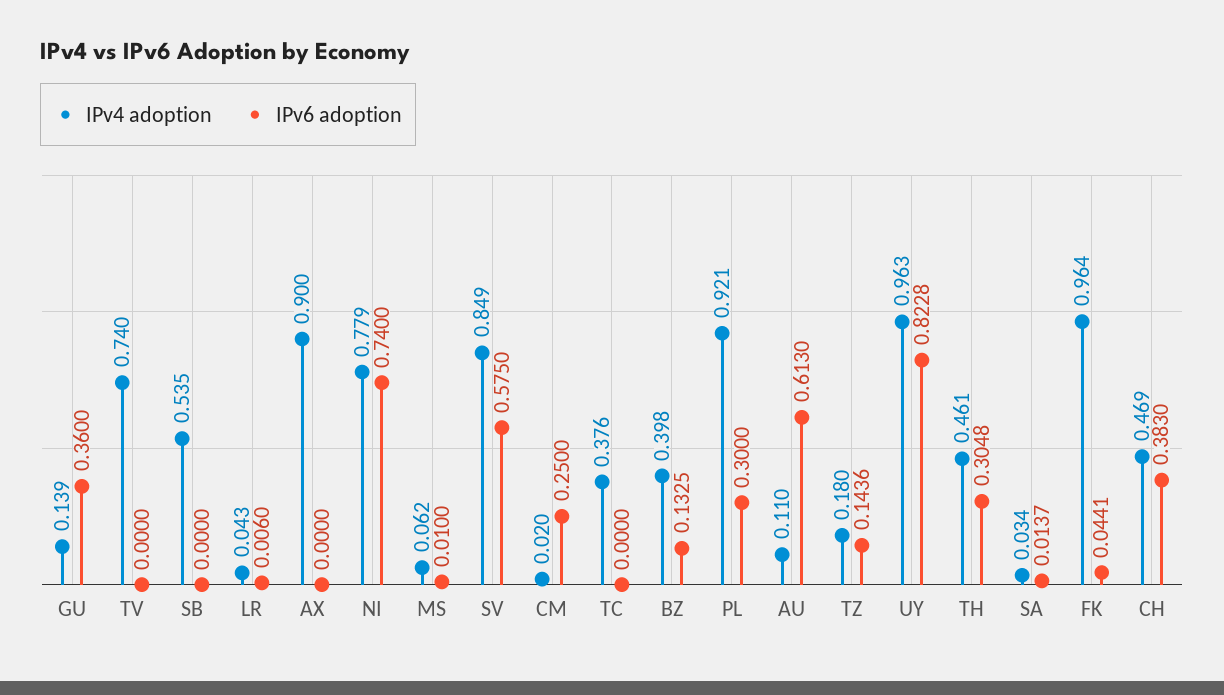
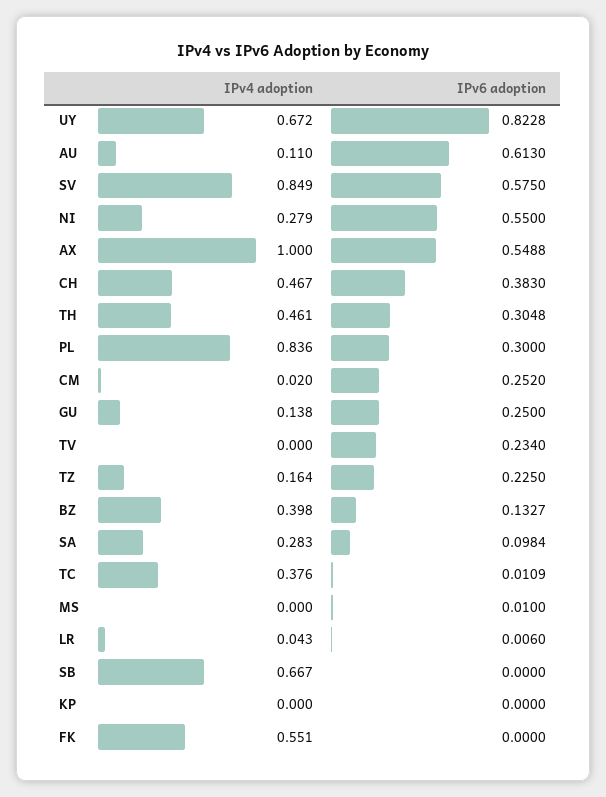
  {
    "IPv4 adoption": {
-     "GU": 0.139,
+     "GU": 0.138,
-     "TV": 0.74,
+     "TV": 0,
-     "SB": 0.535,
+     "SB": 0.667,
      "LR": 0.043,
-     "AX": 0.9,
+     "AX": 1,
-     "NI": 0.779,
+     "NI": 0.279,
-     "MS": 0.062,
+     "MS": 0,
      "SV": 0.849,
      "CM": 0.02,
      "TC": 0.376,
      "BZ": 0.398,
-     "PL": 0.921,
+     "PL": 0.836,
      "AU": 0.11,
-     "TZ": 0.18,
+     "TZ": 0.164,
-     "UY": 0.963,
+     "UY": 0.672,
      "TH": 0.461,
-     "SA": 0.034,
+     "SA": 0.283,
-     "FK": 0.964,
+     "FK": 0.551,
-     "CH": 0.469
+     "CH": 0.467,
+     "KP": 0
    },
    "IPv6 adoption": {
-     "GU": 0.36,
+     "GU": 0.25,
-     "TV": 0,
+     "TV": 0.234,
      "SB": 0,
      "LR": 0.006,
-     "AX": 0,
+     "AX": 0.5488,
-     "NI": 0.74,
+     "NI": 0.55,
      "MS": 0.01,
      "SV": 0.575,
-     "CM": 0.25,
+     "CM": 0.252,
-     "TC": 0,
+     "TC": 0.0109,
-     "BZ": 0.1325,
+     "BZ": 0.1327,
      "PL": 0.3,
      "AU": 0.613,
-     "TZ": 0.1436,
+     "TZ": 0.225,
      "UY": 0.8228,
      "TH": 0.3048,
-     "SA": 0.0137,
+     "SA": 0.0984,
-     "FK": 0.0441,
+     "FK": 0,
-     "CH": 0.383
+     "CH": 0.383,
+     "KP": 0
    }
  }

